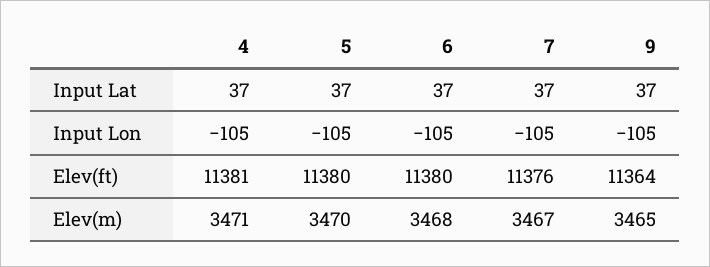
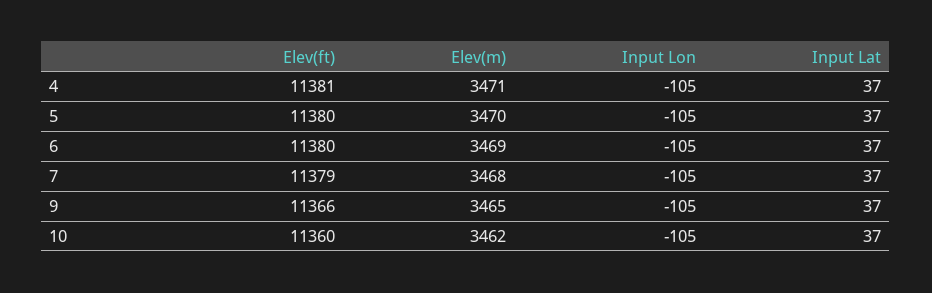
  {
    "4": {
      "Input Lat": 37,
      "Input Lon": -105,
      "Elev(ft)": 11381,
      "Elev(m)": 3471
    },
    "5": {
      "Input Lat": 37,
      "Input Lon": -105,
      "Elev(ft)": 11380,
      "Elev(m)": 3470
    },
    "6": {
      "Input Lat": 37,
      "Input Lon": -105,
      "Elev(ft)": 11380,
-     "Elev(m)": 3468
+     "Elev(m)": 3469
    },
    "7": {
      "Input Lat": 37,
      "Input Lon": -105,
-     "Elev(ft)": 11376,
+     "Elev(ft)": 11379,
-     "Elev(m)": 3467
+     "Elev(m)": 3468
    },
    "9": {
      "Input Lat": 37,
      "Input Lon": -105,
-     "Elev(ft)": 11364,
+     "Elev(ft)": 11366,
      "Elev(m)": 3465
-   }
+   },
+   "10": {
+     "Elev(ft)": 11360,
+     "Elev(m)": 3462,
+     "Input Lon": -105,
+     "Input Lat": 37
+   }
  }

